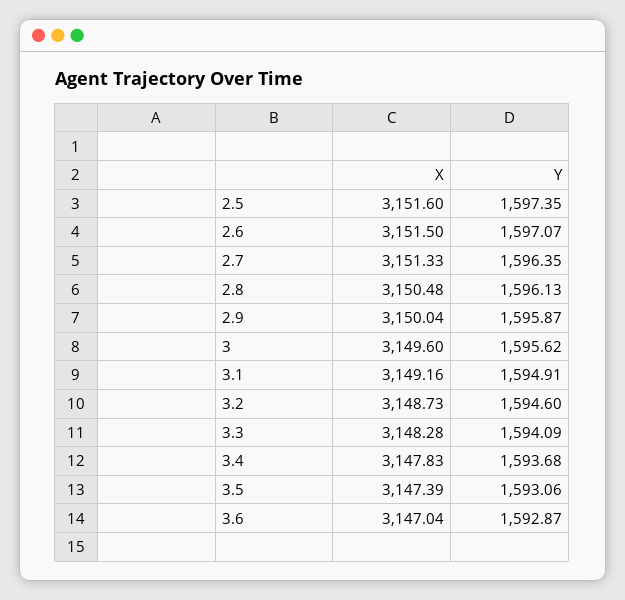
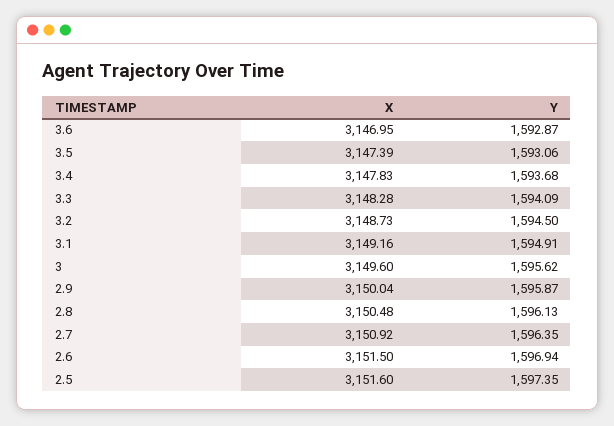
  {
    "X": {
      "2.5": 3151.6,
      "2.6": 3151.5,
-     "2.7": 3151.33,
+     "2.7": 3150.92,
      "2.8": 3150.48,
      "2.9": 3150.04,
      "3": 3149.6,
      "3.1": 3149.16,
      "3.2": 3148.73,
      "3.3": 3148.28,
      "3.4": 3147.83,
      "3.5": 3147.39,
-     "3.6": 3147.04
+     "3.6": 3146.95
    },
    "Y": {
      "2.5": 1597.35,
-     "2.6": 1597.07,
+     "2.6": 1596.94,
      "2.7": 1596.35,
      "2.8": 1596.13,
      "2.9": 1595.87,
      "3": 1595.62,
      "3.1": 1594.91,
-     "3.2": 1594.6,
+     "3.2": 1594.5,
      "3.3": 1594.09,
      "3.4": 1593.68,
      "3.5": 1593.06,
      "3.6": 1592.87
    }
  }

